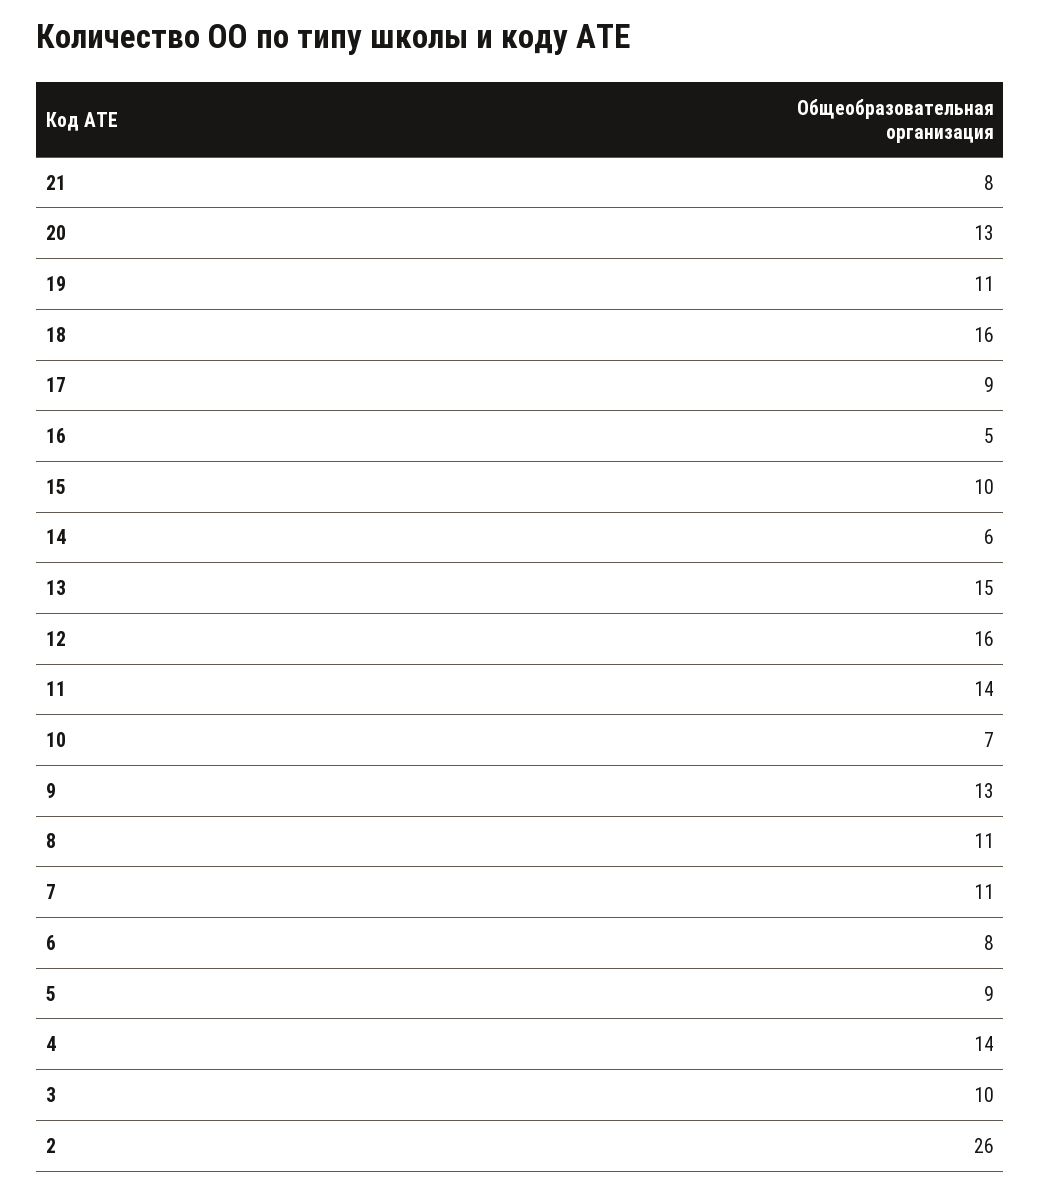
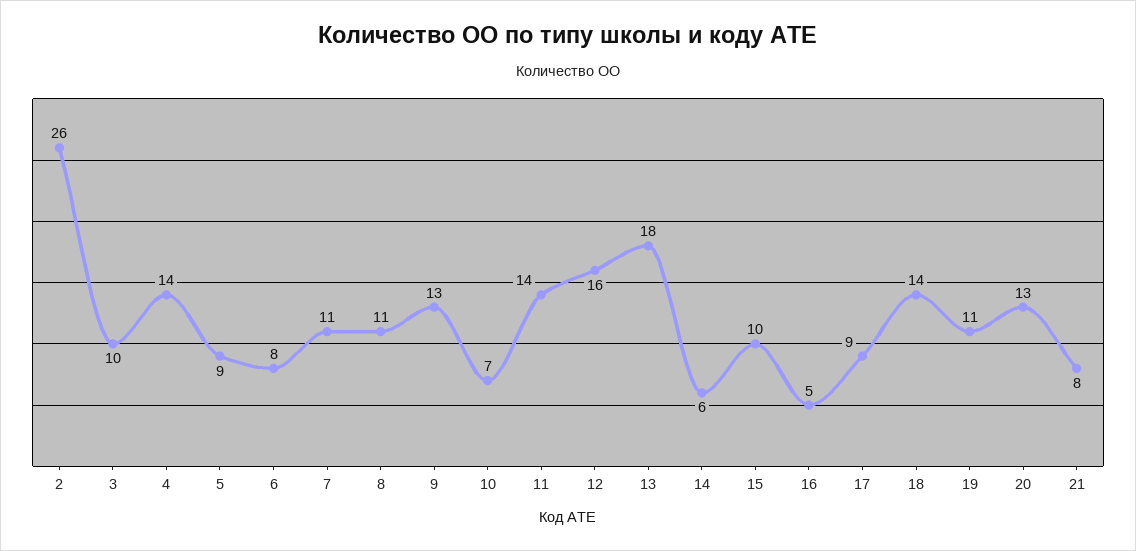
  {
    "21": 8,
    "20": 13,
    "19": 11,
-   "18": 16,
+   "18": 14,
    "17": 9,
    "16": 5,
    "15": 10,
    "14": 6,
-   "13": 15,
+   "13": 18,
    "12": 16,
    "11": 14,
    "10": 7,
    "9": 13,
    "8": 11,
    "7": 11,
    "6": 8,
    "5": 9,
    "4": 14,
    "3": 10,
    "2": 26
  }

